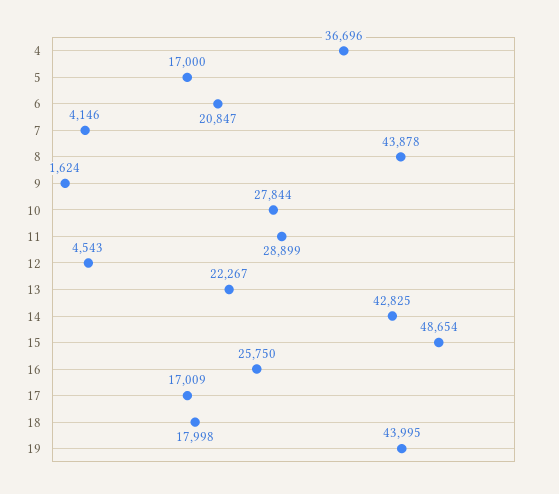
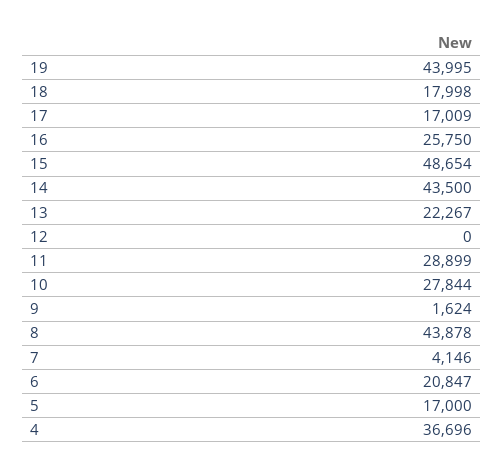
  {
    "4": 36696,
    "5": 17000,
    "6": 20847,
    "7": 4146,
    "8": 43878,
    "9": 1624,
    "10": 27844,
    "11": 28899,
-   "12": 4543,
+   "12": 0,
    "13": 22267,
-   "14": 42825,
+   "14": 43500,
    "15": 48654,
    "16": 25750,
    "17": 17009,
    "18": 17998,
    "19": 43995
  }

